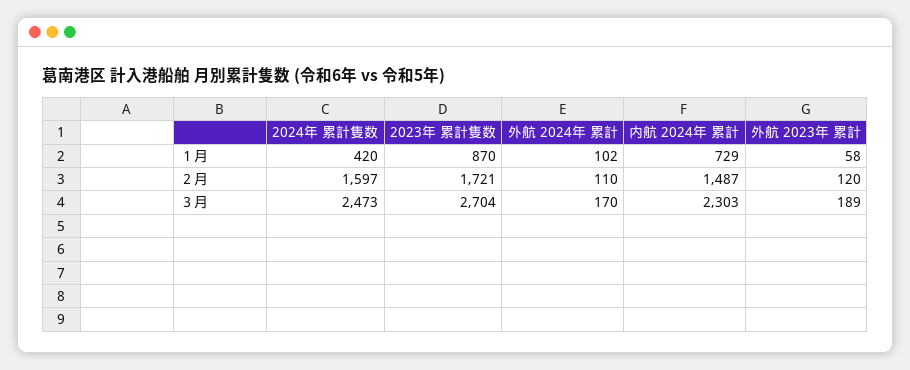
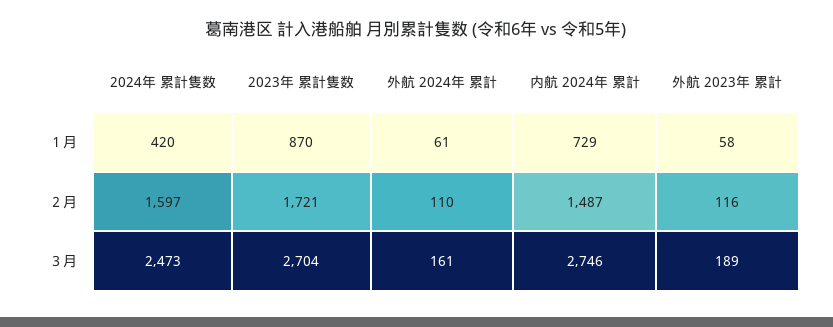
  {
    "2024年 累計隻数": {
      "１月": 420,
      "２月": 1597,
      "３月": 2473
    },
    "2023年 累計隻数": {
      "１月": 870,
      "２月": 1721,
      "３月": 2704
    },
    "外航 2024年 累計": {
-     "１月": 102,
+     "１月": 61,
      "２月": 110,
-     "３月": 170
+     "３月": 161
    },
    "内航 2024年 累計": {
      "１月": 729,
      "２月": 1487,
-     "３月": 2303
+     "３月": 2746
    },
    "外航 2023年 累計": {
      "１月": 58,
-     "２月": 120,
+     "２月": 116,
      "３月": 189
    }
  }

